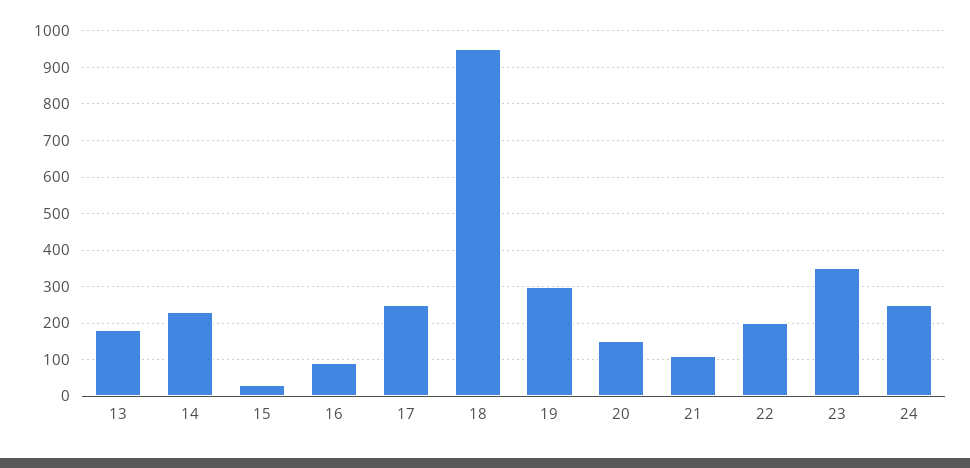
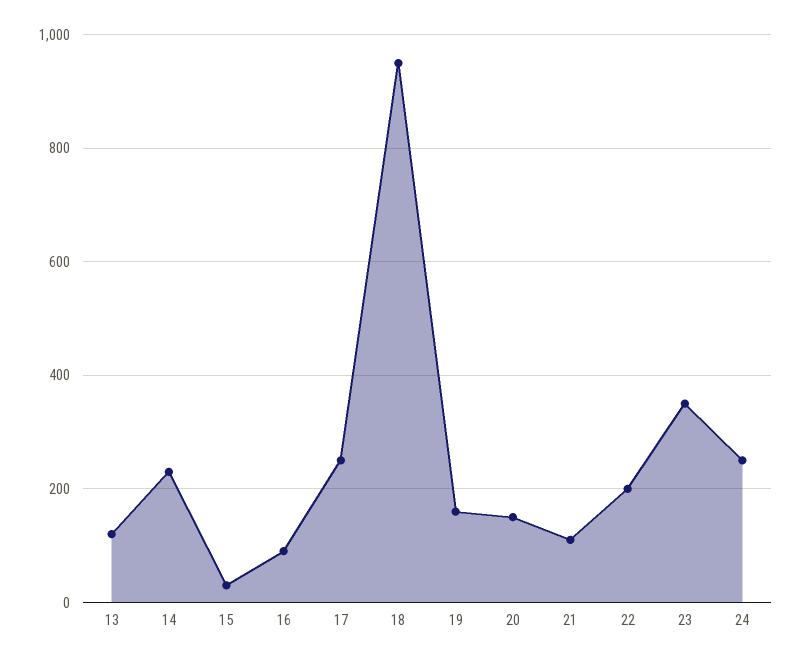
  {
-   "13": 180,
+   "13": 120,
    "14": 240,
    "15": 40,
    "16": 100,
    "17": 260,
    "18": 960,
-   "19": 300,
+   "19": 160,
    "20": 160,
    "21": 120,
    "22": 200,
    "23": 360,
    "24": 260
  }

